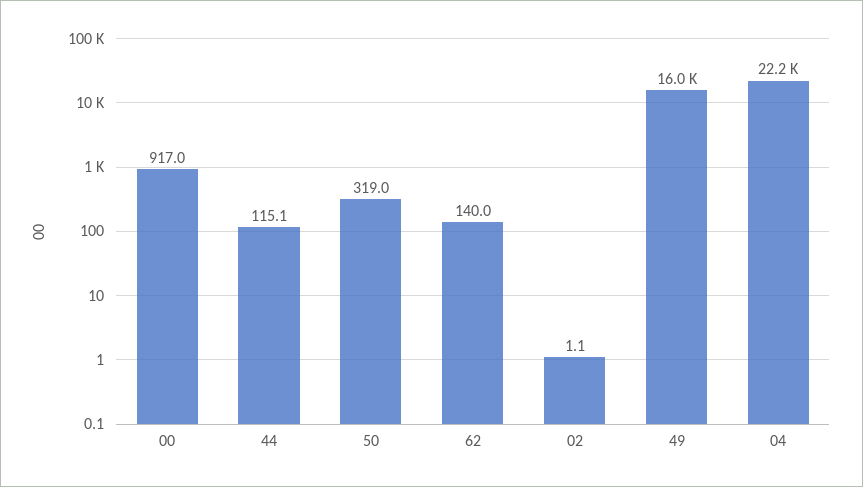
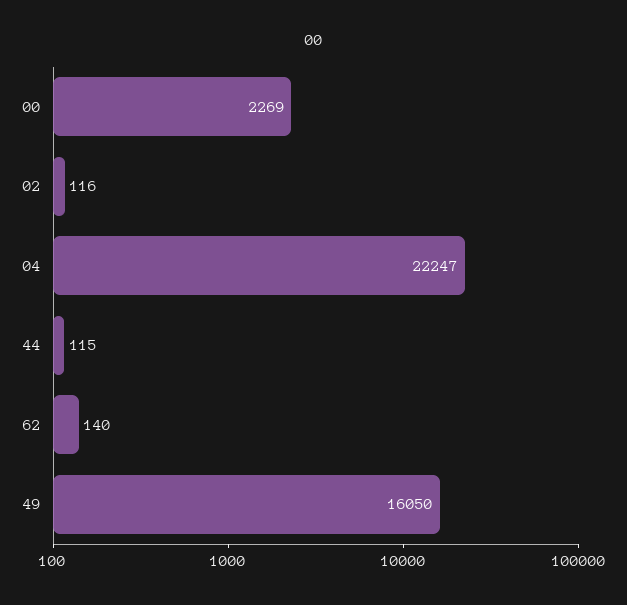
  {
-   "00": 917,
+   "00": 2269,
    "44": 115.1,
-   "50": 319,
    "62": 140,
-   "02": 1.1,
+   "02": 116,
    "49": 16050,
    "04": 22247
  }

